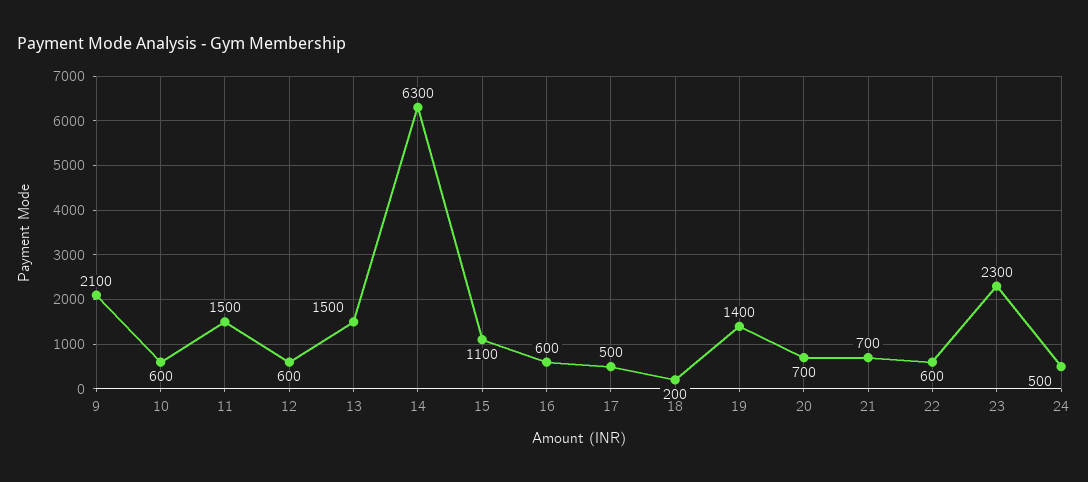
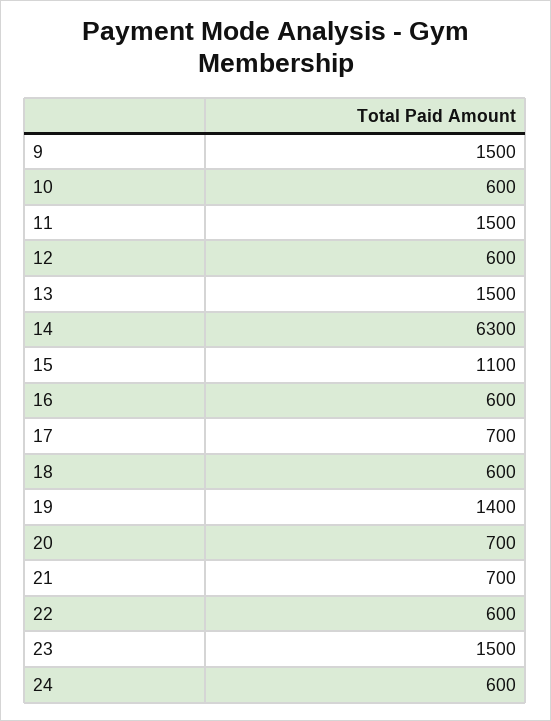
  {
-   "9": 2100,
+   "9": 1500,
    "10": 600,
    "11": 1500,
    "12": 600,
    "13": 1500,
    "14": 6300,
    "15": 1100,
    "16": 600,
-   "17": 500,
+   "17": 700,
-   "18": 200,
+   "18": 600,
    "19": 1400,
    "20": 700,
    "21": 700,
    "22": 600,
-   "23": 2300,
+   "23": 1500,
-   "24": 500
+   "24": 600
  }

